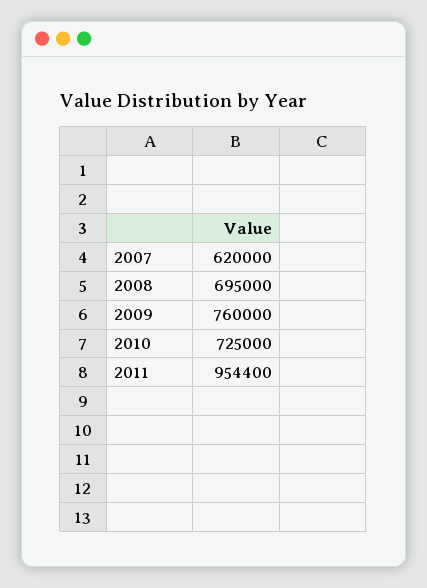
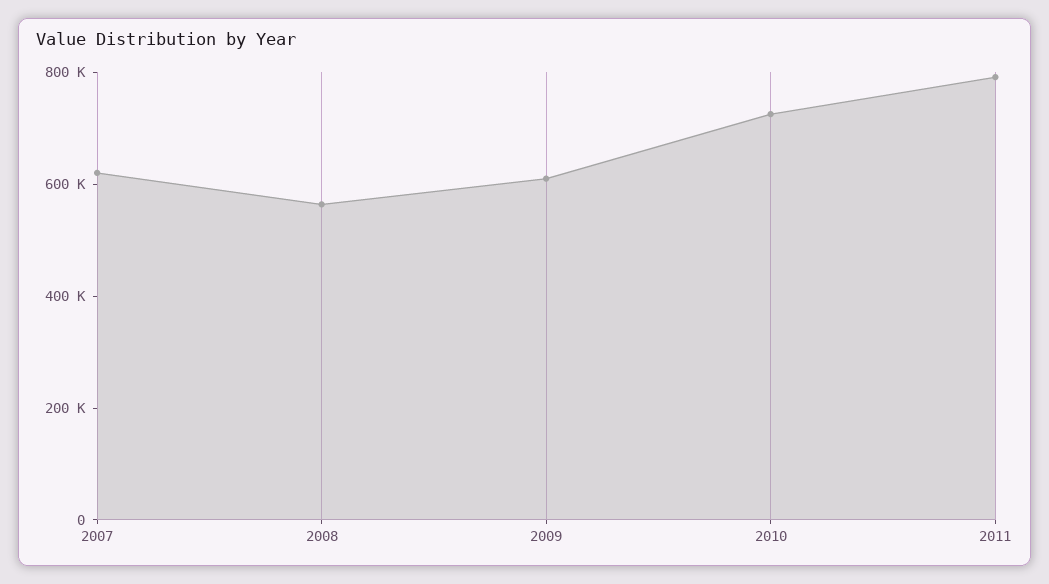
  {
    "2007": 620000,
-   "2008": 695000,
+   "2008": 550000,
-   "2009": 760000,
+   "2009": 600000,
    "2010": 725000,
-   "2011": 954400
+   "2011": 800000
  }

